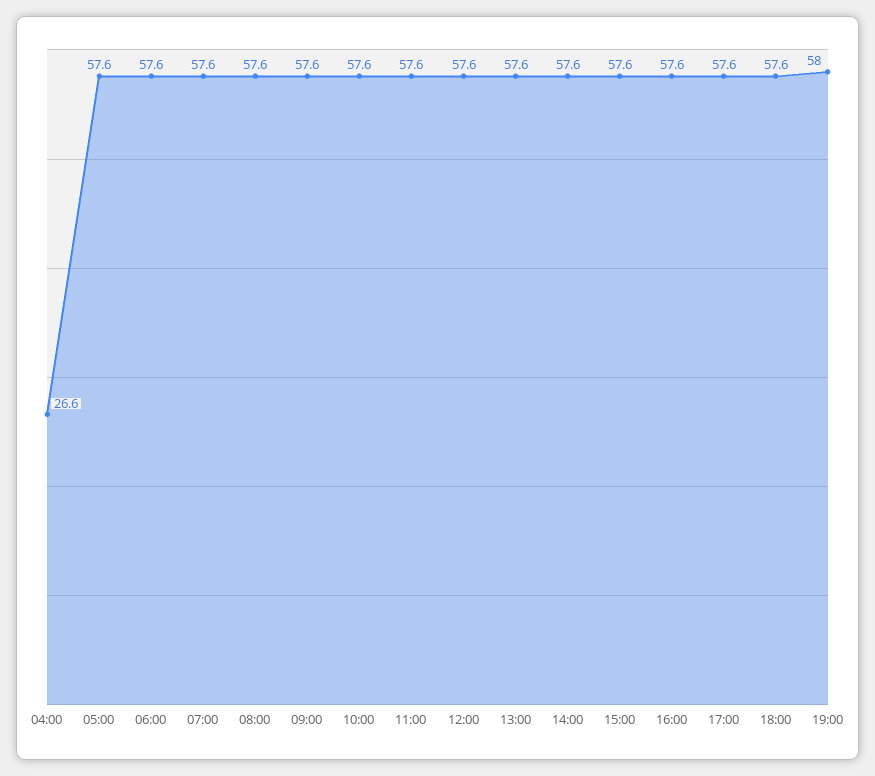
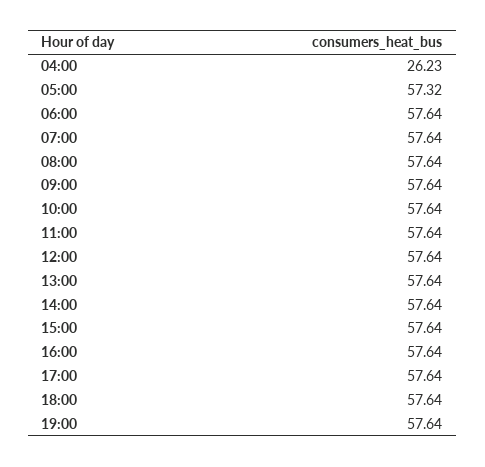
  {
-   "04:00": 26.6,
+   "04:00": 26.23,
-   "05:00": 57.6,
+   "05:00": 57.32,
    "06:00": 57.64,
    "07:00": 57.64,
    "08:00": 57.64,
    "09:00": 57.64,
    "10:00": 57.64,
    "11:00": 57.64,
    "12:00": 57.64,
    "13:00": 57.64,
    "14:00": 57.64,
    "15:00": 57.64,
    "16:00": 57.64,
    "17:00": 57.64,
    "18:00": 57.64,
-   "19:00": 58
+   "19:00": 57.64
  }

